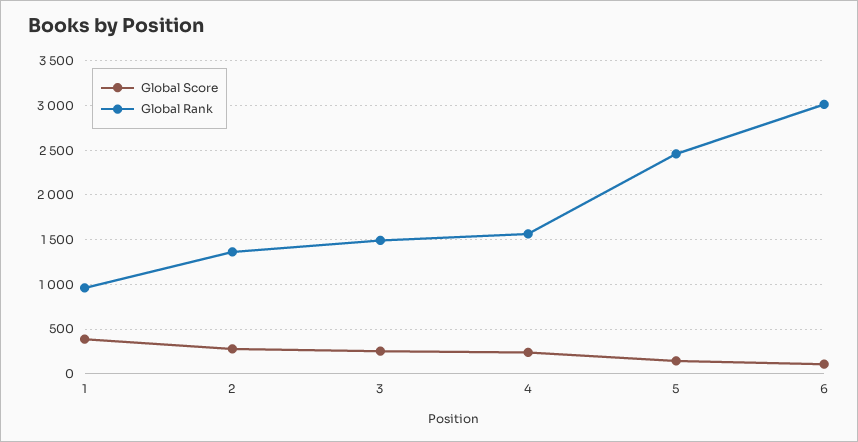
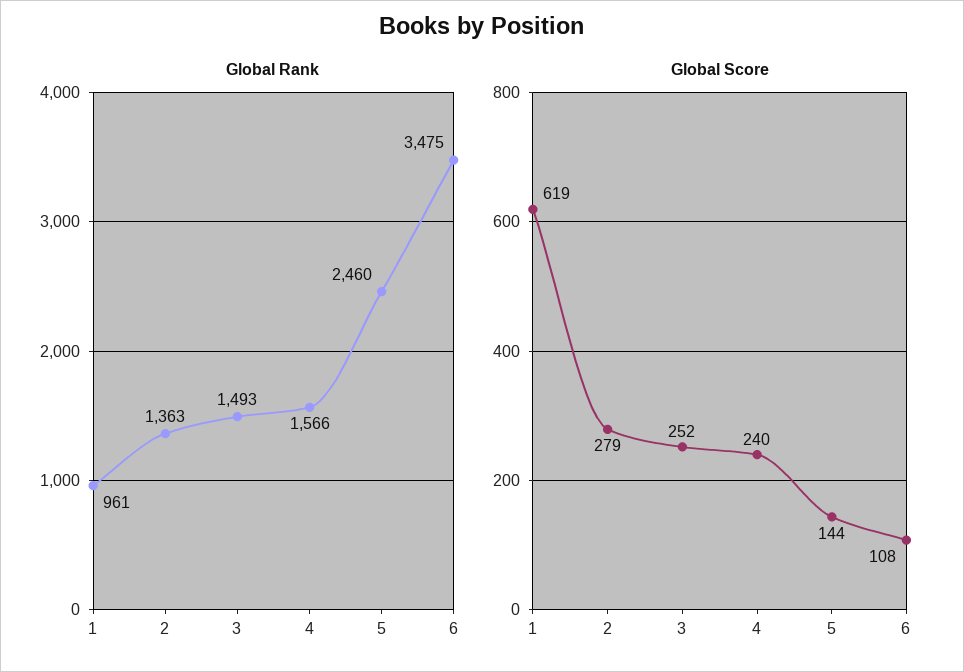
  {
    "Global Score": {
-     "1": 400,
+     "1": 619,
      "2": 279,
      "3": 252,
      "4": 240,
      "5": 144,
      "6": 108
    },
    "Global Rank": {
      "1": 961,
      "2": 1363,
      "3": 1493,
      "4": 1566,
      "5": 2460,
-     "6": 3000
+     "6": 3475
    }
  }

